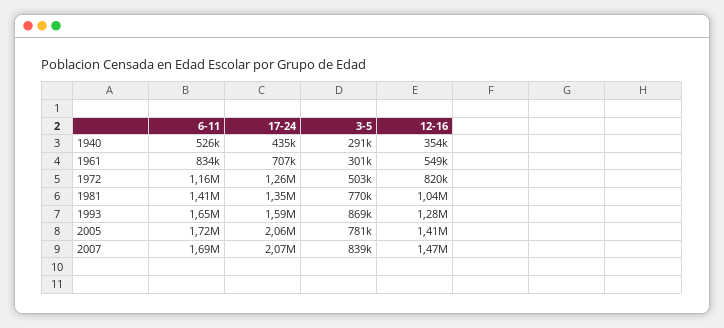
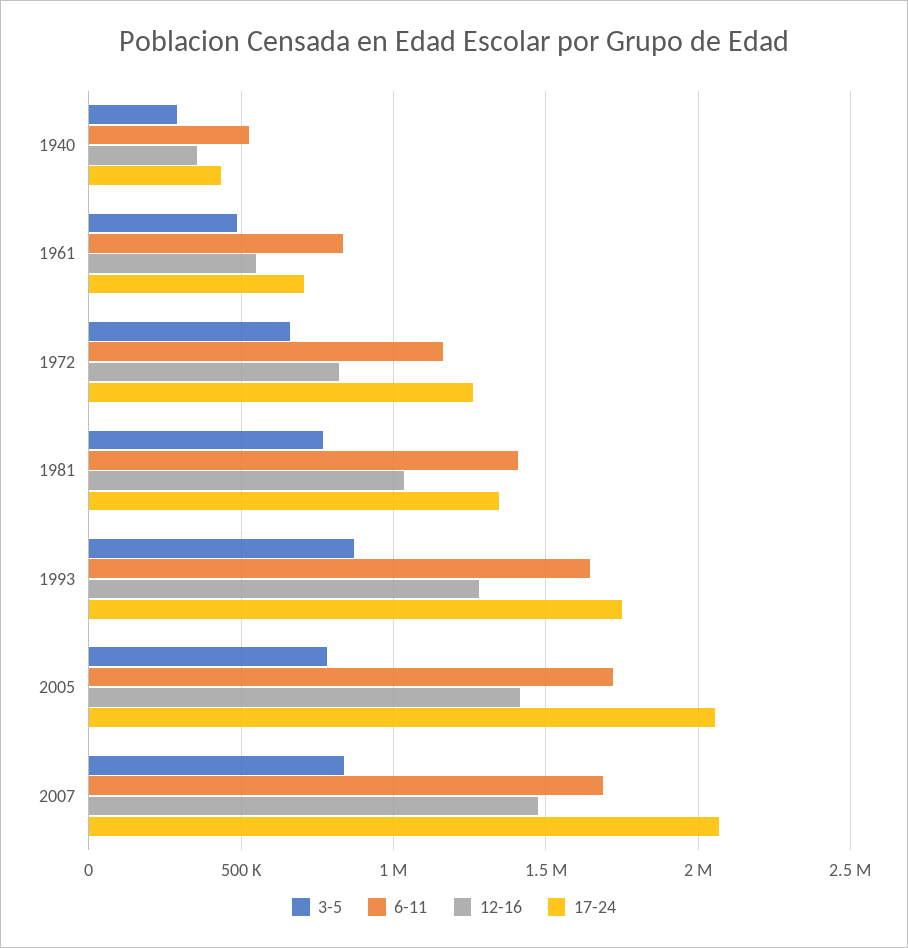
  {
    "6-11": {
      "1940": 526000,
      "1961": 834000,
      "1972": 1160000,
      "1981": 1410000,
      "1993": 1650000,
      "2005": 1720000,
      "2007": 1690000
    },
    "17-24": {
      "1940": 435000,
      "1961": 707000,
      "1972": 1260000,
      "1981": 1350000,
-     "1993": 1590000,
+     "1993": 1750000,
      "2005": 2060000,
      "2007": 2070000
    },
    "3-5": {
      "1940": 291000,
-     "1961": 301000,
+     "1961": 500000,
-     "1972": 503000,
+     "1972": 650000,
      "1981": 770000,
      "1993": 869000,
      "2005": 781000,
      "2007": 839000
    },
    "12-16": {
      "1940": 354000,
      "1961": 549000,
      "1972": 820000,
      "1981": 1040000,
      "1993": 1280000,
      "2005": 1410000,
      "2007": 1470000
    }
  }

